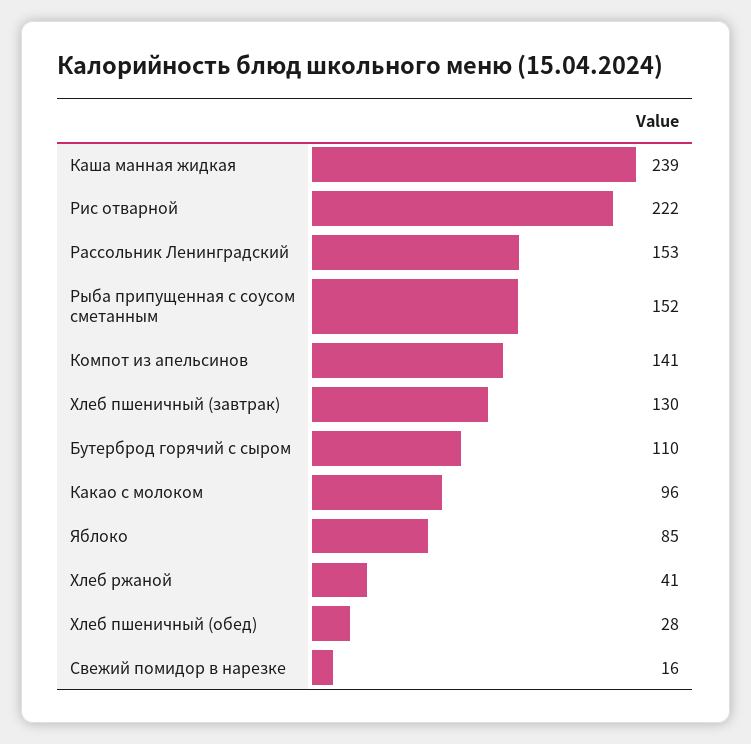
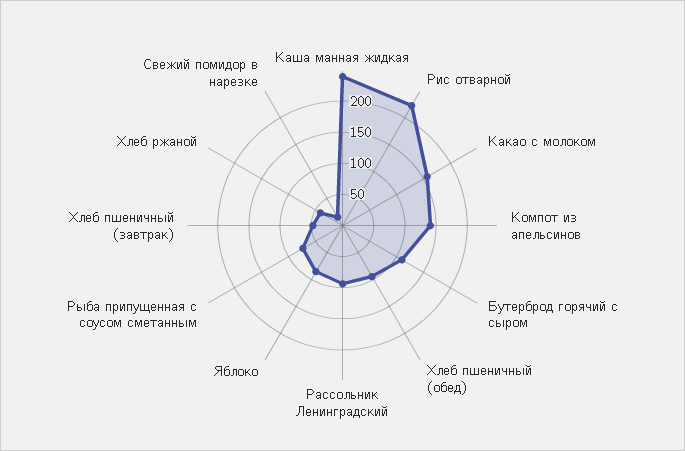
  {
    "Каша манная жидкая": 239,
    "Рис отварной": 222,
-   "Рассольник Ленинградский": 153,
+   "Рассольник Ленинградский": 100,
-   "Рыба припущенная с соусом сметанным": 152,
+   "Рыба припущенная с соусом сметанным": 75,
    "Компот из апельсинов": 141,
-   "Хлеб пшеничный (завтрак)": 130,
+   "Хлеб пшеничный (завтрак)": 50,
    "Бутерброд горячий с сыром": 110,
-   "Какао с молоком": 96,
+   "Какао с молоком": 150,
    "Яблоко": 85,
    "Хлеб ржаной": 41,
-   "Хлеб пшеничный (обед)": 28,
+   "Хлеб пшеничный (обед)": 100,
    "Свежий помидор в нарезке": 16
  }

